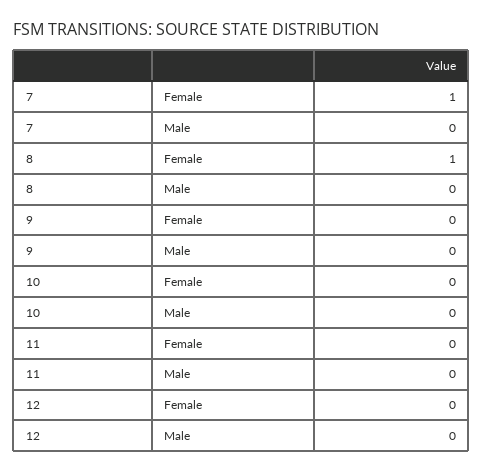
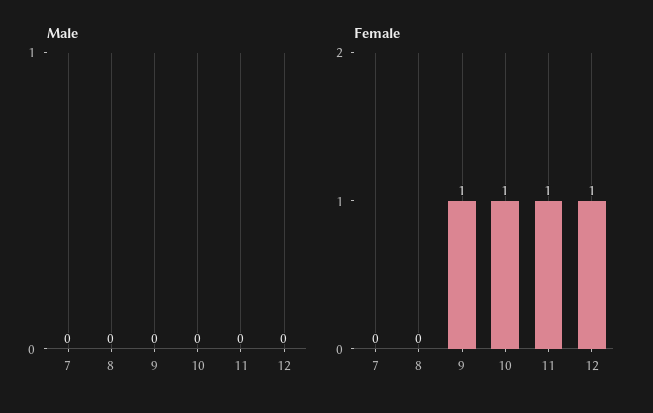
  {
    "Female": {
-     "7": 1,
+     "7": 0,
-     "8": 1,
+     "8": 0,
-     "9": 0,
+     "9": 1,
-     "10": 0,
+     "10": 1,
-     "11": 0,
+     "11": 1,
-     "12": 0
+     "12": 1
    },
    "Male": {
      "7": 0,
      "8": 0,
      "9": 0,
      "10": 0,
      "11": 0,
      "12": 0
    }
  }

